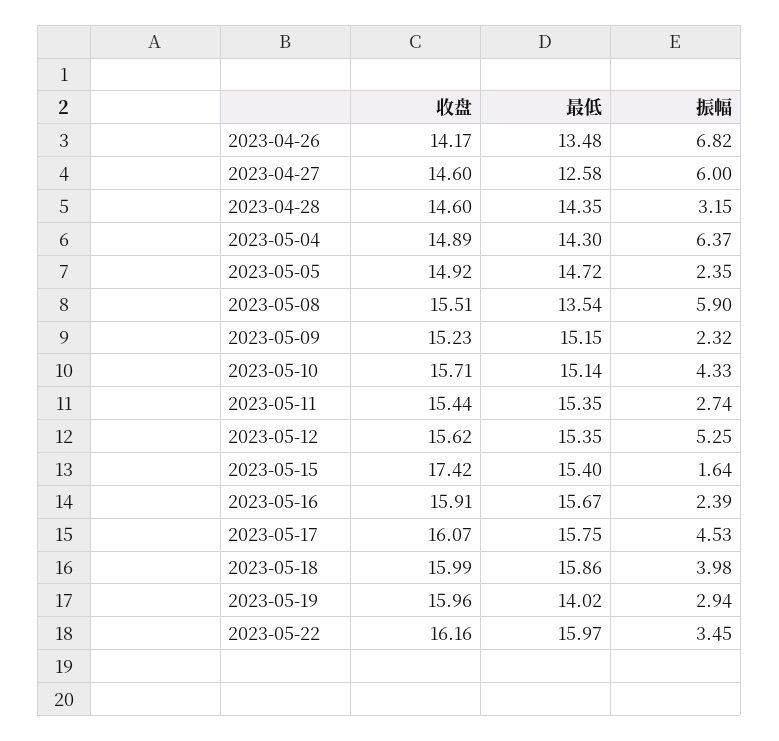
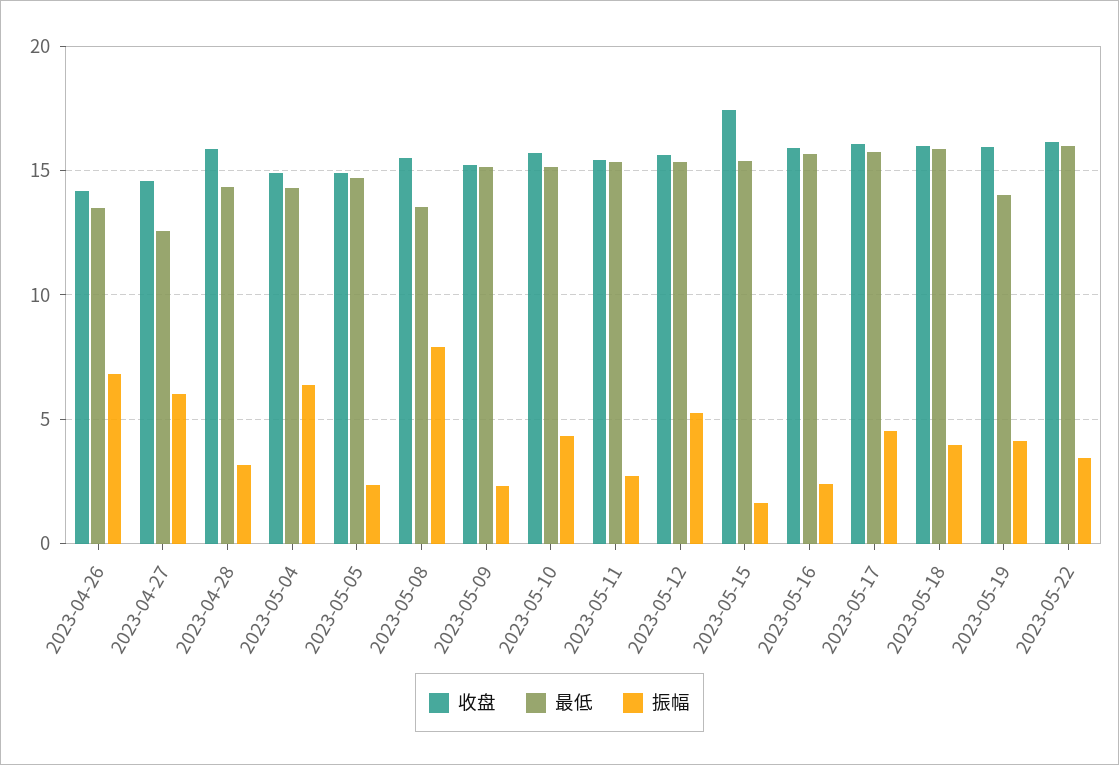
  {
    "收盘": {
      "2023-04-26": 14.17,
      "2023-04-27": 14.6,
-     "2023-04-28": 14.6,
+     "2023-04-28": 16,
      "2023-05-04": 14.89,
      "2023-05-05": 14.92,
      "2023-05-08": 15.51,
      "2023-05-09": 15.23,
      "2023-05-10": 15.71,
      "2023-05-11": 15.44,
      "2023-05-12": 15.62,
      "2023-05-15": 17.42,
      "2023-05-16": 15.91,
      "2023-05-17": 16.07,
      "2023-05-18": 15.99,
      "2023-05-19": 15.96,
      "2023-05-22": 16.16
    },
    "最低": {
      "2023-04-26": 13.48,
      "2023-04-27": 12.58,
      "2023-04-28": 14.35,
      "2023-05-04": 14.3,
      "2023-05-05": 14.72,
      "2023-05-08": 13.54,
      "2023-05-09": 15.15,
      "2023-05-10": 15.14,
      "2023-05-11": 15.35,
      "2023-05-12": 15.35,
      "2023-05-15": 15.4,
      "2023-05-16": 15.67,
      "2023-05-17": 15.75,
      "2023-05-18": 15.86,
      "2023-05-19": 14.02,
      "2023-05-22": 15.97
    },
    "振幅": {
      "2023-04-26": 6.82,
      "2023-04-27": 6,
      "2023-04-28": 3.15,
      "2023-05-04": 6.37,
      "2023-05-05": 2.35,
-     "2023-05-08": 5.9,
+     "2023-05-08": 8,
      "2023-05-09": 2.32,
      "2023-05-10": 4.33,
      "2023-05-11": 2.74,
      "2023-05-12": 5.25,
      "2023-05-15": 1.64,
      "2023-05-16": 2.39,
      "2023-05-17": 4.53,
      "2023-05-18": 3.98,
-     "2023-05-19": 2.94,
+     "2023-05-19": 4,
      "2023-05-22": 3.45
    }
  }

